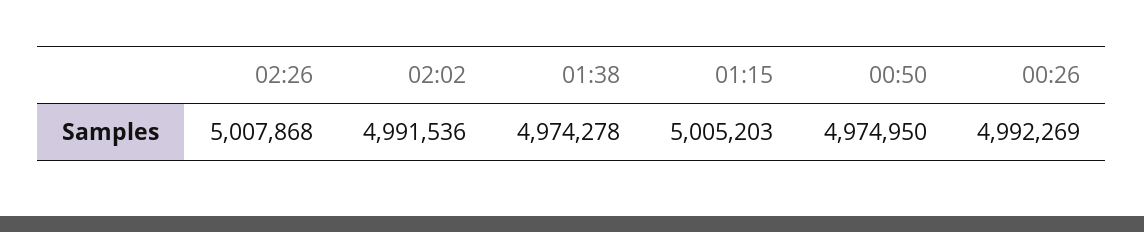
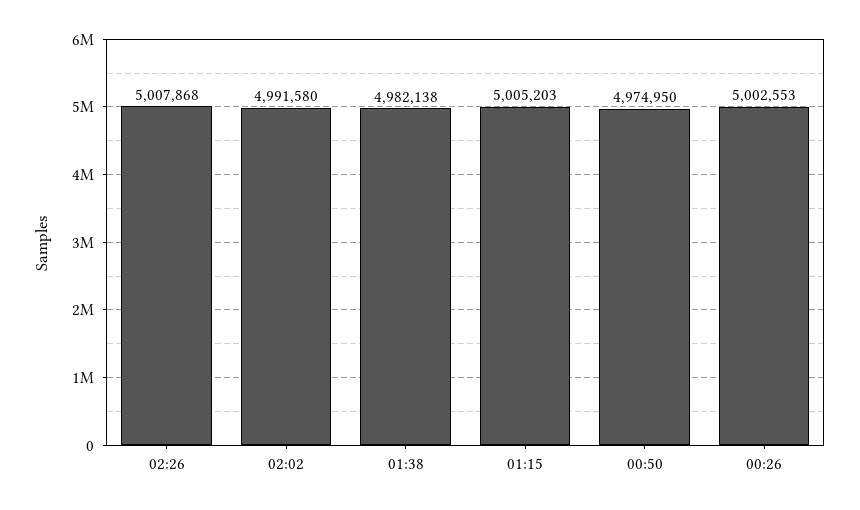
  {
    "02:26": 5007868,
-   "02:02": 4991536,
+   "02:02": 4991580,
-   "01:38": 4974278,
+   "01:38": 4982138,
    "01:15": 5005203,
    "00:50": 4974950,
-   "00:26": 4992269
+   "00:26": 5002553
  }

